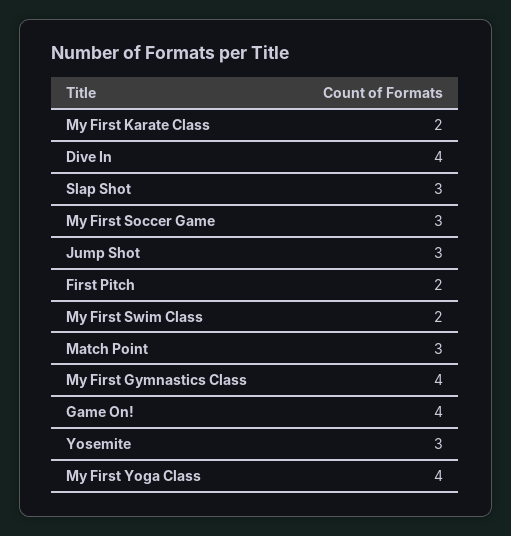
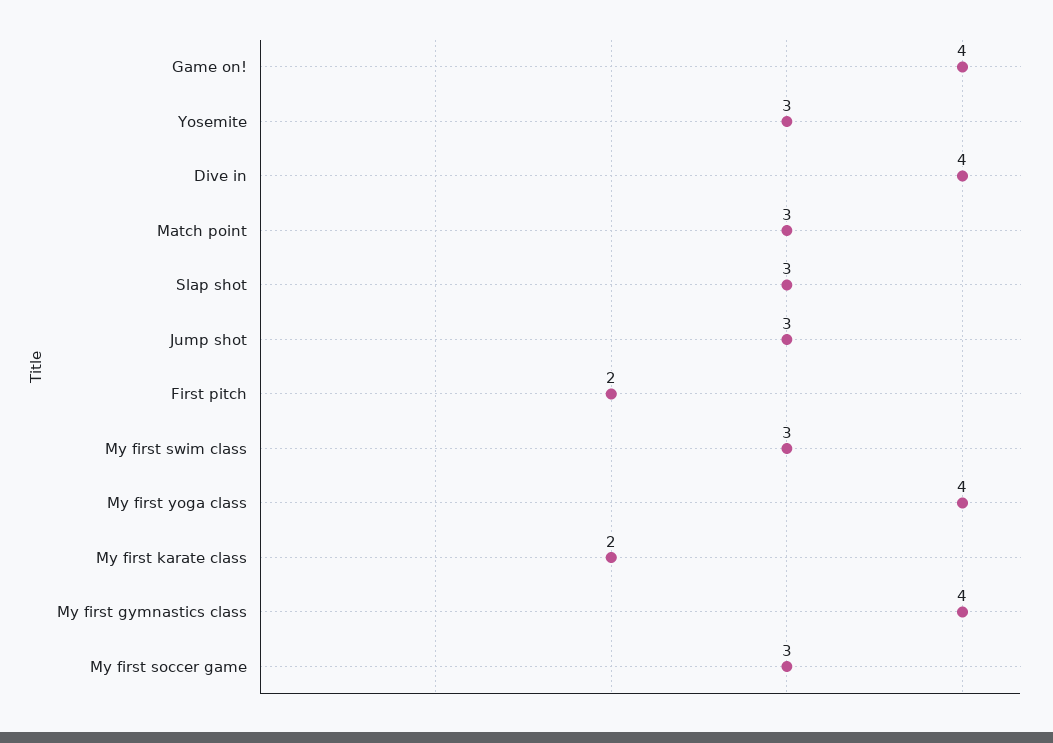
  {
    "My First Karate Class": 2,
    "Dive In": 4,
    "Slap Shot": 3,
    "My First Soccer Game": 3,
    "Jump Shot": 3,
    "First Pitch": 2,
-   "My First Swim Class": 2,
+   "My First Swim Class": 3,
    "Match Point": 3,
    "My First Gymnastics Class": 4,
    "Game On!": 4,
    "Yosemite": 3,
    "My First Yoga Class": 4
  }

